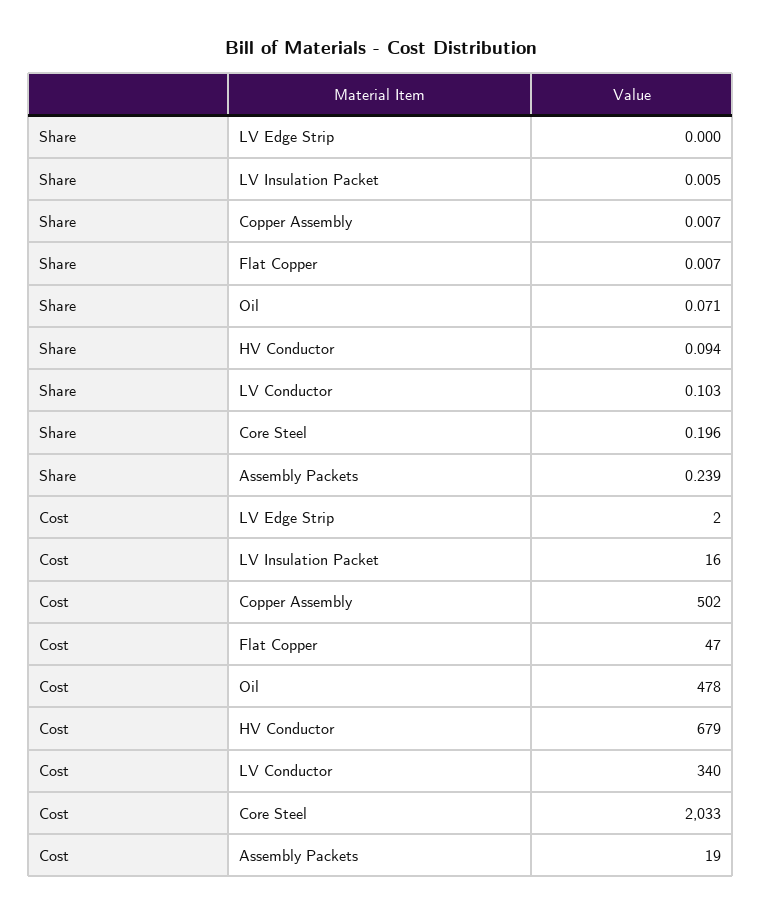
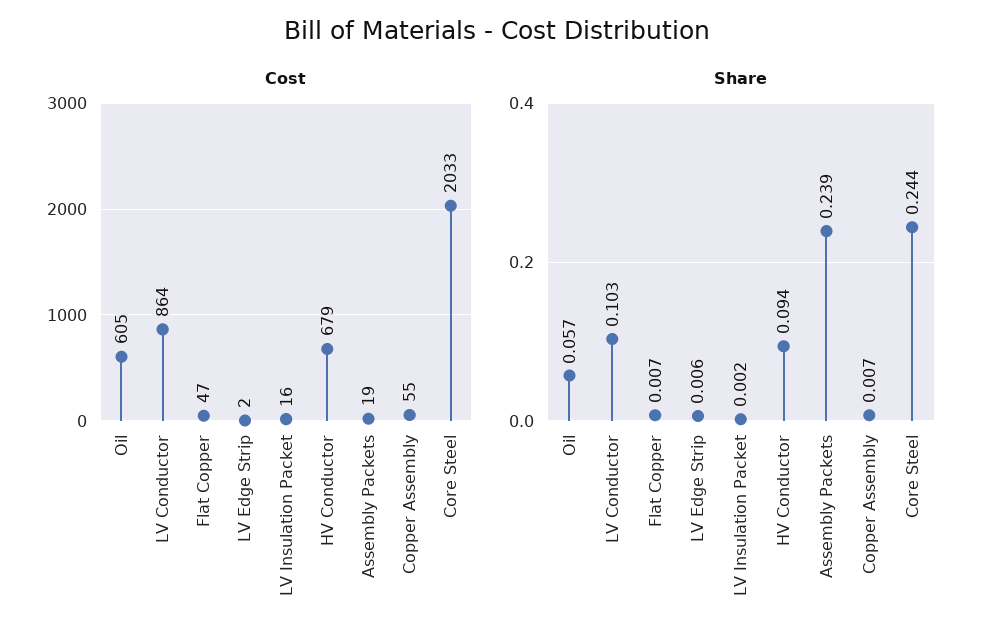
  {
    "Share": {
-     "LV Edge Strip": 0,
+     "LV Edge Strip": 0.006,
-     "LV Insulation Packet": 0.005,
+     "LV Insulation Packet": 0.002,
      "Copper Assembly": 0.007,
      "Flat Copper": 0.007,
-     "Oil": 0.071,
+     "Oil": 0.057,
      "HV Conductor": 0.094,
      "LV Conductor": 0.103,
-     "Core Steel": 0.196,
+     "Core Steel": 0.244,
      "Assembly Packets": 0.239
    },
    "Cost": {
      "LV Edge Strip": 2,
      "LV Insulation Packet": 16,
-     "Copper Assembly": 502,
+     "Copper Assembly": 55,
      "Flat Copper": 47,
-     "Oil": 478,
+     "Oil": 605,
      "HV Conductor": 679,
-     "LV Conductor": 340,
+     "LV Conductor": 864,
      "Core Steel": 2033,
      "Assembly Packets": 19
    }
  }

